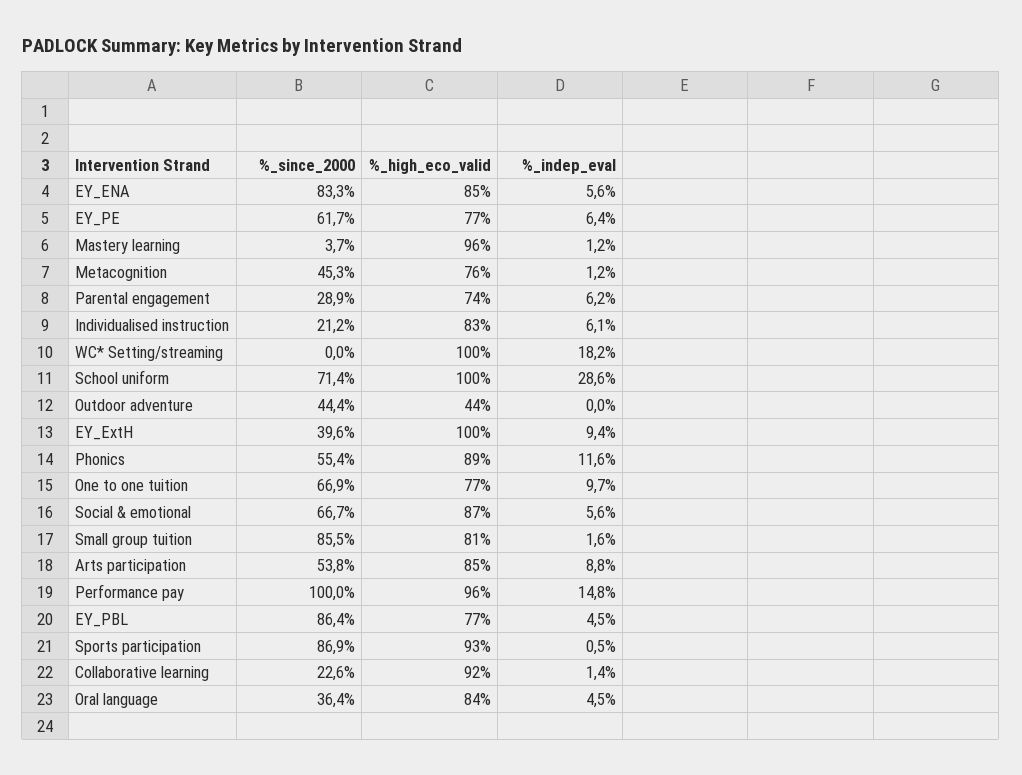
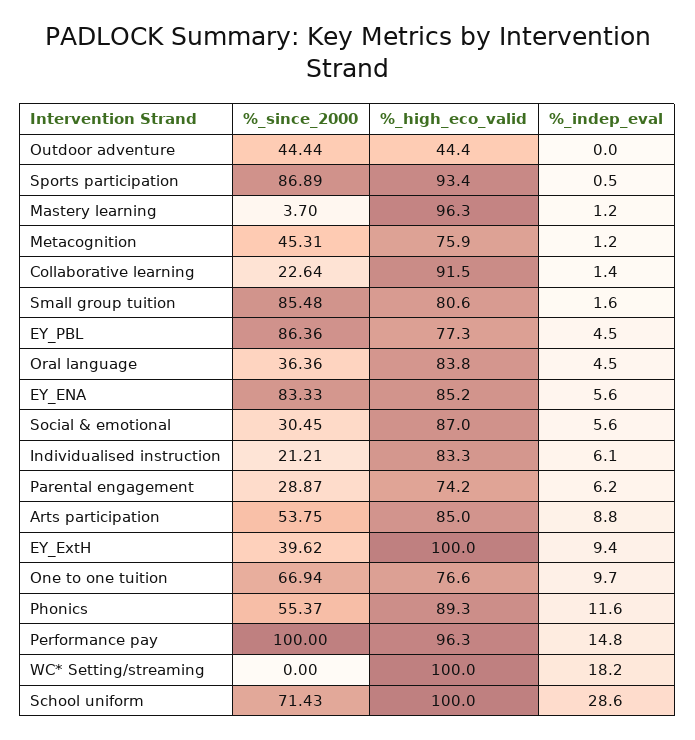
  {
    "%_since_2000": {
      "EY_ENA": 83.33,
-     "EY_PE": 61.7,
      "Mastery learning": 3.7,
      "Metacognition": 45.31,
      "Parental engagement": 28.87,
      "Individualised instruction": 21.21,
      "WC* Setting/streaming": 0,
      "School uniform": 71.43,
      "Outdoor adventure": 44.44,
      "EY_ExtH": 39.62,
      "Phonics": 55.37,
      "One to one tuition": 66.94,
-     "Social & emotional": 66.7,
+     "Social & emotional": 30.45,
      "Small group tuition": 85.48,
      "Arts participation": 53.75,
      "Performance pay": 100,
      "EY_PBL": 86.36,
      "Sports participation": 86.89,
      "Collaborative learning": 22.64,
      "Oral language": 36.36
    },
    "%_high_eco_valid": {
      "EY_ENA": 85.2,
-     "EY_PE": 77,
      "Mastery learning": 96.3,
      "Metacognition": 75.9,
      "Parental engagement": 74.2,
      "Individualised instruction": 83.3,
      "WC* Setting/streaming": 100,
      "School uniform": 100,
      "Outdoor adventure": 44.4,
      "EY_ExtH": 100,
      "Phonics": 89.3,
      "One to one tuition": 76.6,
      "Social & emotional": 87,
      "Small group tuition": 80.6,
      "Arts participation": 85,
      "Performance pay": 96.3,
      "EY_PBL": 77.3,
      "Sports participation": 93.4,
      "Collaborative learning": 91.5,
      "Oral language": 83.8
    },
    "%_indep_eval": {
      "EY_ENA": 5.6,
-     "EY_PE": 6.4,
      "Mastery learning": 1.2,
      "Metacognition": 1.2,
      "Parental engagement": 6.2,
      "Individualised instruction": 6.1,
      "WC* Setting/streaming": 18.2,
      "School uniform": 28.6,
      "Outdoor adventure": 0,
      "EY_ExtH": 9.4,
      "Phonics": 11.6,
      "One to one tuition": 9.7,
      "Social & emotional": 5.6,
      "Small group tuition": 1.6,
      "Arts participation": 8.8,
      "Performance pay": 14.8,
      "EY_PBL": 4.5,
      "Sports participation": 0.5,
      "Collaborative learning": 1.4,
      "Oral language": 4.5
    }
  }

